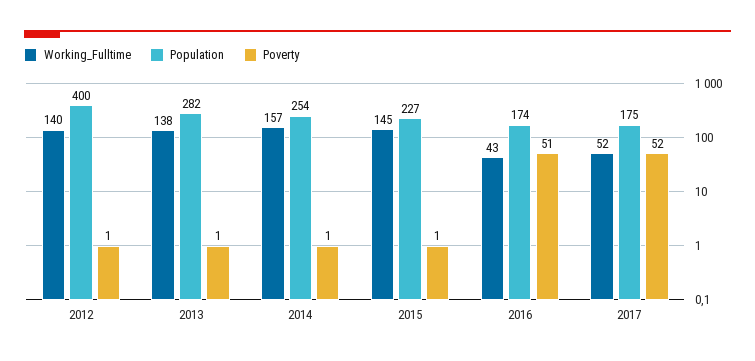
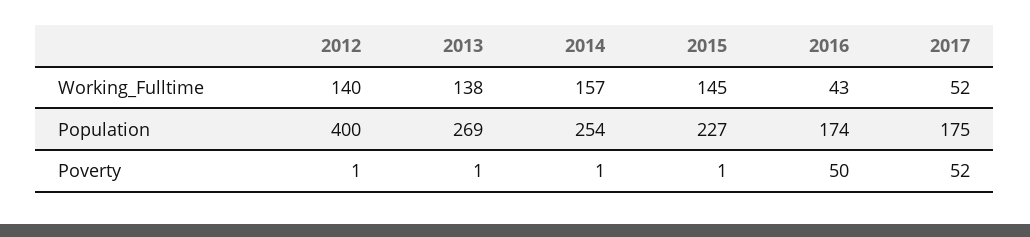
  {
    "Working_Fulltime": {
      "2012": 140,
      "2013": 138,
      "2014": 157,
      "2015": 145,
      "2016": 43,
      "2017": 52
    },
    "Population": {
      "2012": 400,
-     "2013": 282,
+     "2013": 269,
      "2014": 254,
      "2015": 227,
      "2016": 174,
      "2017": 175
    },
    "Poverty": {
      "2012": 1,
      "2013": 1,
      "2014": 1,
      "2015": 1,
-     "2016": 51,
+     "2016": 50,
      "2017": 52
    }
  }

